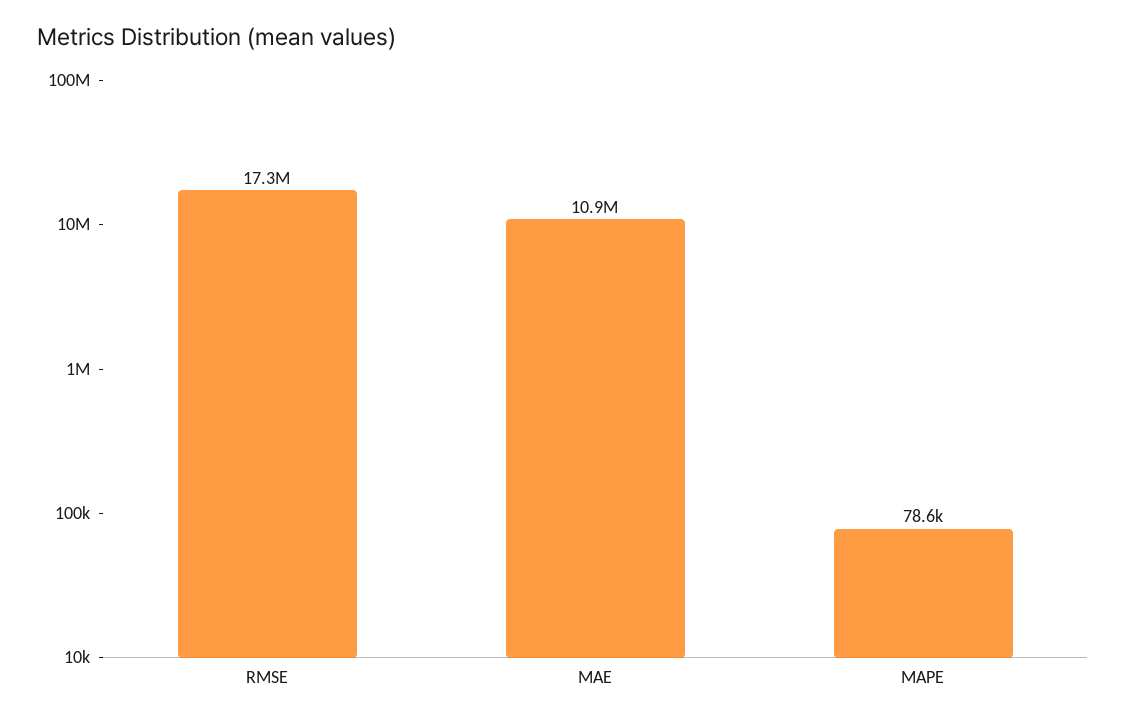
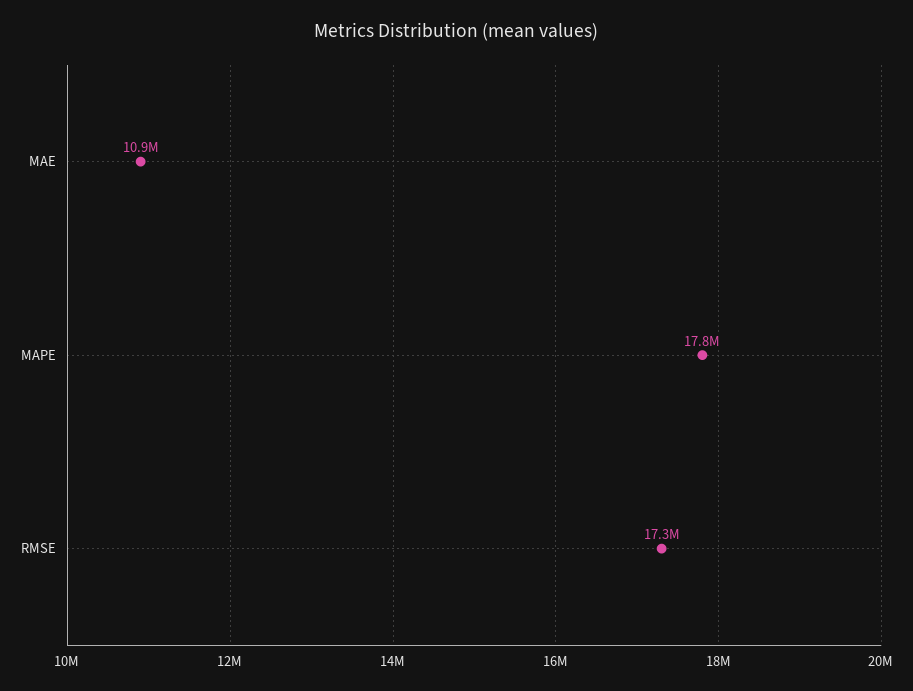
  {
    "RMSE": 17300000,
    "MAE": 10900000,
-   "MAPE": 78600
+   "MAPE": 17800000
  }

